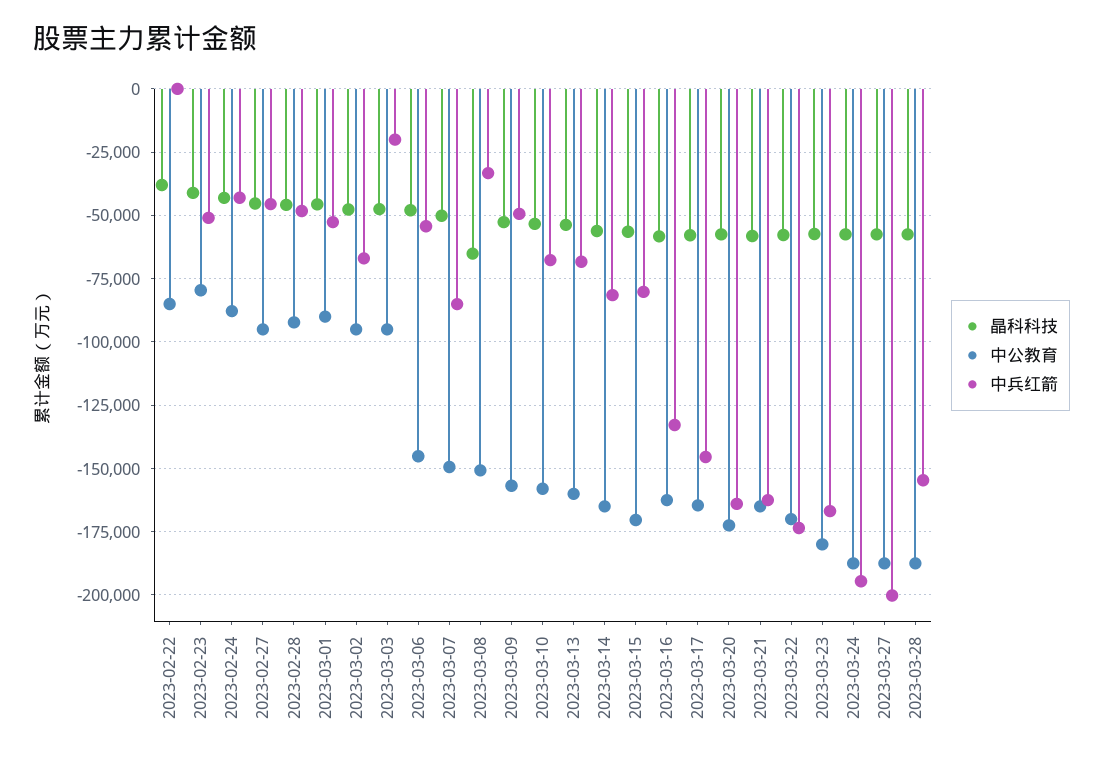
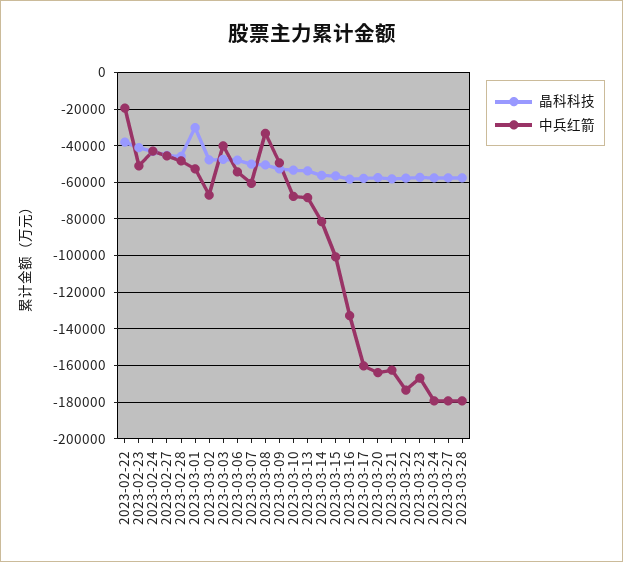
  {
    "晶科科技": {
      "2023-02-22": -37500,
      "2023-02-23": -40000,
      "2023-02-24": -42500,
      "2023-02-27": -45000,
      "2023-02-28": -45000,
-     "2023-03-01": -45000,
+     "2023-03-01": -30000,
      "2023-03-02": -47500,
      "2023-03-03": -47500,
      "2023-03-06": -47500,
      "2023-03-07": -50000,
-     "2023-03-08": -65000,
+     "2023-03-08": -50000,
      "2023-03-09": -52500,
      "2023-03-10": -52500,
      "2023-03-13": -52500,
      "2023-03-14": -55000,
      "2023-03-15": -57500,
      "2023-03-16": -57500,
      "2023-03-17": -57500,
      "2023-03-20": -57500,
      "2023-03-21": -57500,
      "2023-03-22": -57500,
      "2023-03-23": -57500,
      "2023-03-24": -57500,
      "2023-03-27": -57500,
      "2023-03-28": -57500
    },
-   "中公教育": {
-     "2023-02-22": -85000,
-     "2023-02-23": -80000,
-     "2023-02-24": -87500,
-     "2023-02-27": -95000,
-     "2023-02-28": -92500,
-     "2023-03-01": -90000,
-     "2023-03-02": -95000,
-     "2023-03-03": -95000,
-     "2023-03-06": -145000,
-     "2023-03-07": -150000,
-     "2023-03-08": -150000,
-     "2023-03-09": -157500,
-     "2023-03-10": -157500,
-     "2023-03-13": -160000,
-     "2023-03-14": -165000,
-     "2023-03-15": -170000,
-     "2023-03-16": -162500,
-     "2023-03-17": -165000,
-     "2023-03-20": -172500,
-     "2023-03-21": -165000,
-     "2023-03-22": -170000,
-     "2023-03-23": -180000,
-     "2023-03-24": -187500,
-     "2023-03-27": -187500,
-     "2023-03-28": -187500
-   },
    "中兵红箭": {
-     "2023-02-22": 0,
+     "2023-02-22": -20000,
      "2023-02-23": -50000,
      "2023-02-24": -42500,
      "2023-02-27": -45000,
      "2023-02-28": -47500,
      "2023-03-01": -52500,
      "2023-03-02": -67500,
-     "2023-03-03": -20000,
+     "2023-03-03": -40000,
      "2023-03-06": -55000,
-     "2023-03-07": -85000,
+     "2023-03-07": -60000,
      "2023-03-08": -32500,
      "2023-03-09": -50000,
      "2023-03-10": -67500,
      "2023-03-13": -67500,
      "2023-03-14": -82500,
-     "2023-03-15": -80000,
+     "2023-03-15": -100000,
      "2023-03-16": -132500,
-     "2023-03-17": -145000,
+     "2023-03-17": -160000,
      "2023-03-20": -165000,
      "2023-03-21": -162500,
      "2023-03-22": -172500,
      "2023-03-23": -167500,
-     "2023-03-24": -195000,
+     "2023-03-24": -180000,
-     "2023-03-27": -200000,
+     "2023-03-27": -180000,
-     "2023-03-28": -155000
+     "2023-03-28": -180000
    }
  }

